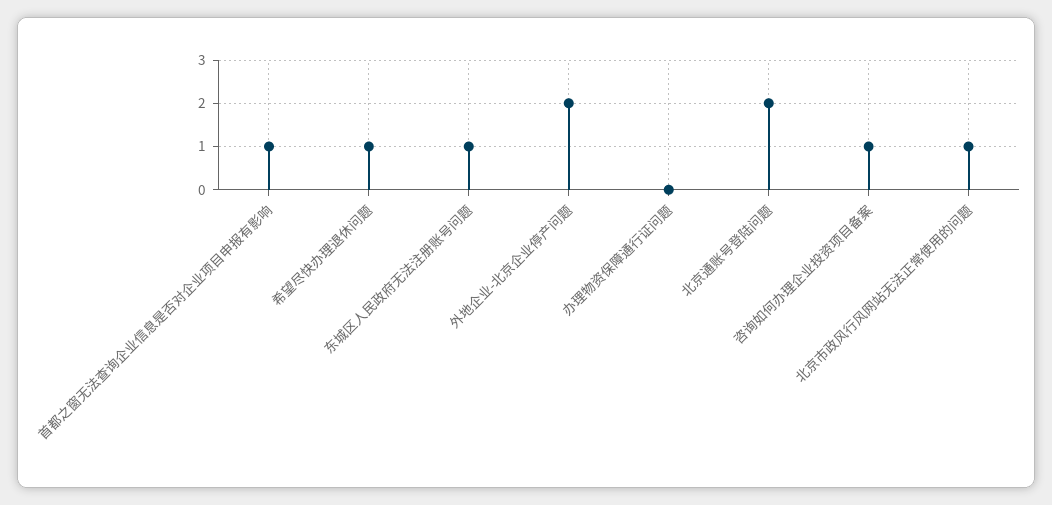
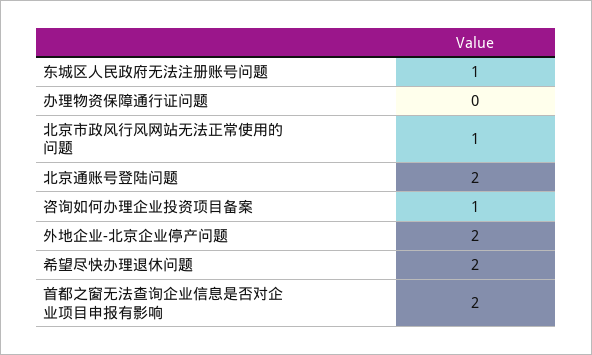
  {
-   "首都之窗无法查询企业信息是否对企业项目申报有影响": 1,
+   "首都之窗无法查询企业信息是否对企业项目申报有影响": 2,
-   "希望尽快办理退休问题": 1,
+   "希望尽快办理退休问题": 2,
    "东城区人民政府无法注册账号问题": 1,
    "外地企业-北京企业停产问题": 2,
    "办理物资保障通行证问题": 0,
    "北京通账号登陆问题": 2,
    "咨询如何办理企业投资项目备案": 1,
    "北京市政风行风网站无法正常使用的问题": 1
  }

